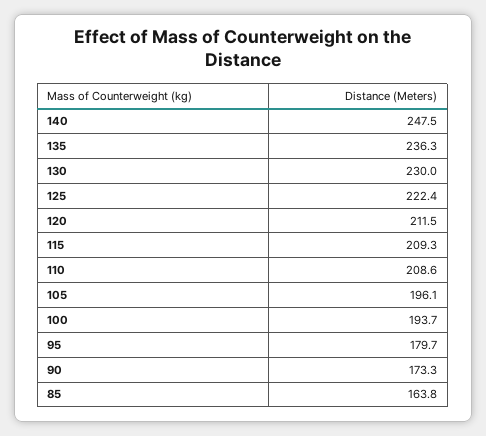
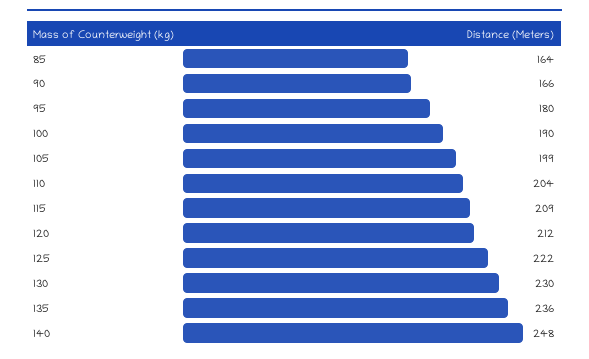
  {
    "140": 247.5,
    "135": 236.3,
    "130": 230,
    "125": 222.4,
    "120": 211.5,
    "115": 209.3,
-   "110": 208.6,
+   "110": 204,
-   "105": 196.1,
+   "105": 199,
-   "100": 193.7,
+   "100": 190,
    "95": 179.7,
-   "90": 173.3,
+   "90": 166,
    "85": 163.8
  }

